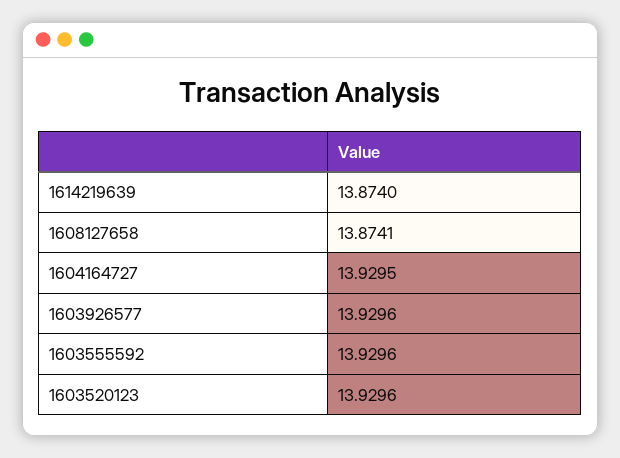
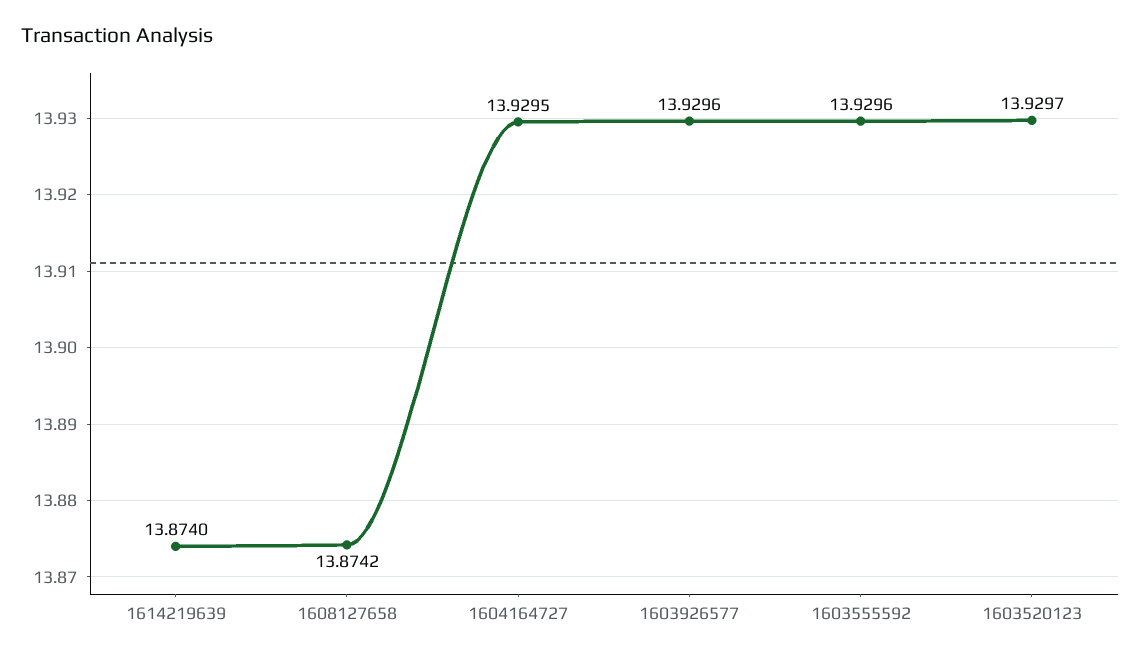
  {
    "1614219639": 13.874,
-   "1608127658": 13.8741,
+   "1608127658": 13.8742,
    "1604164727": 13.9295,
    "1603926577": 13.9296,
    "1603555592": 13.9296,
-   "1603520123": 13.9296
+   "1603520123": 13.9297
  }

